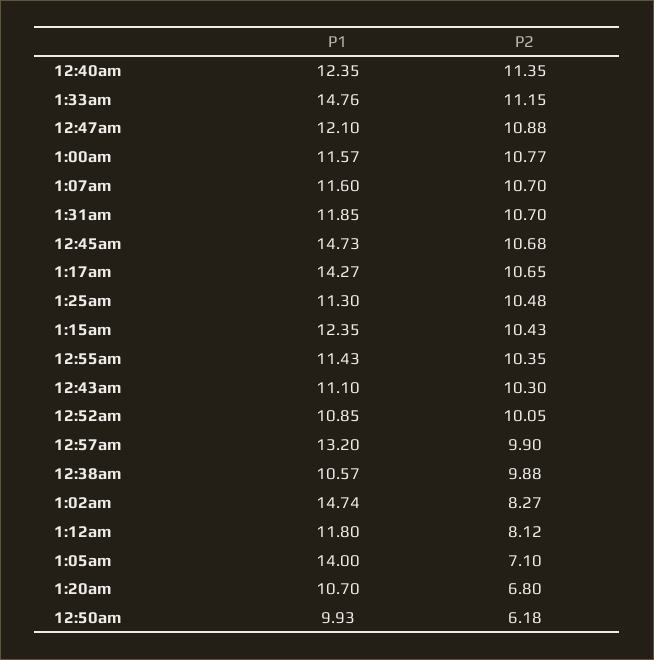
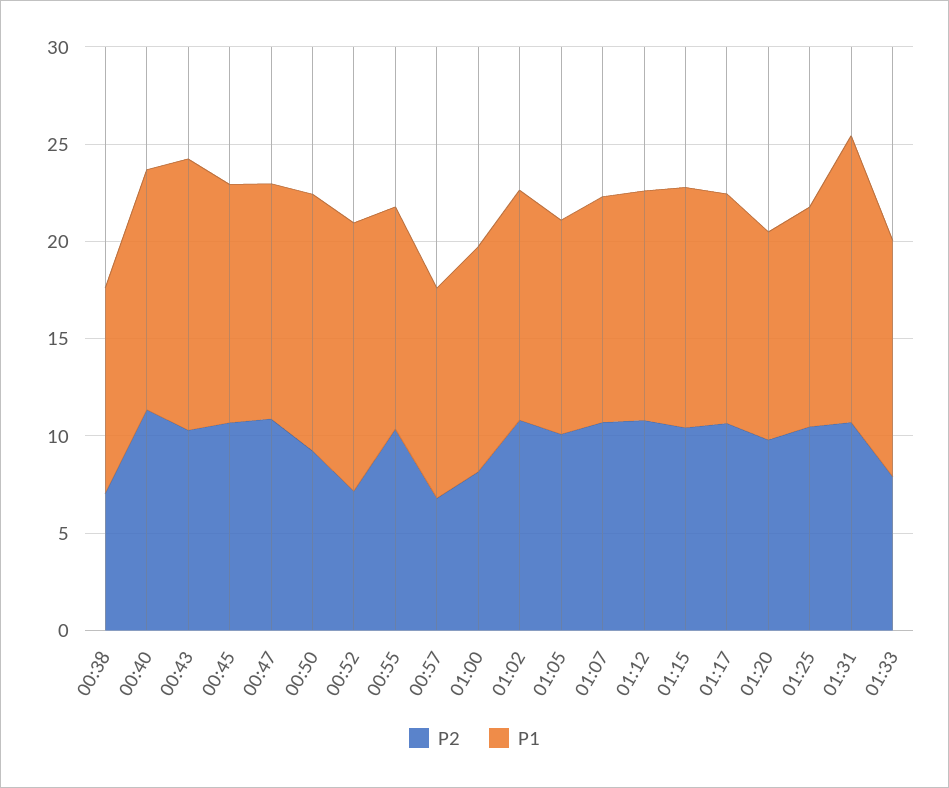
  {
    "P1": {
      "12:40am": 12.35,
-     "1:33am": 14.76,
+     "1:33am": 12,
      "12:47am": 12.1,
      "1:00am": 11.57,
      "1:07am": 11.6,
-     "1:31am": 11.85,
+     "1:31am": 15,
-     "12:45am": 14.73,
+     "12:45am": 12,
-     "1:17am": 14.27,
+     "1:17am": 12,
      "1:25am": 11.3,
      "1:15am": 12.35,
      "12:55am": 11.43,
-     "12:43am": 11.1,
+     "12:43am": 14,
-     "12:52am": 10.85,
+     "12:52am": 14,
-     "12:57am": 13.2,
+     "12:57am": 11,
      "12:38am": 10.57,
-     "1:02am": 14.74,
+     "1:02am": 12,
      "1:12am": 11.8,
-     "1:05am": 14,
+     "1:05am": 11,
      "1:20am": 10.7,
-     "12:50am": 9.93
+     "12:50am": 13
    },
    "P2": {
      "12:40am": 11.35,
-     "1:33am": 11.15,
+     "1:33am": 8,
      "12:47am": 10.88,
-     "1:00am": 10.77,
+     "1:00am": 8,
      "1:07am": 10.7,
      "1:31am": 10.7,
      "12:45am": 10.68,
      "1:17am": 10.65,
      "1:25am": 10.48,
      "1:15am": 10.43,
      "12:55am": 10.35,
      "12:43am": 10.3,
-     "12:52am": 10.05,
+     "12:52am": 7,
-     "12:57am": 9.9,
+     "12:57am": 7,
-     "12:38am": 9.88,
+     "12:38am": 7,
-     "1:02am": 8.27,
+     "1:02am": 11,
-     "1:12am": 8.12,
+     "1:12am": 11,
-     "1:05am": 7.1,
+     "1:05am": 10,
-     "1:20am": 6.8,
+     "1:20am": 10,
-     "12:50am": 6.18
+     "12:50am": 9
    }
  }

